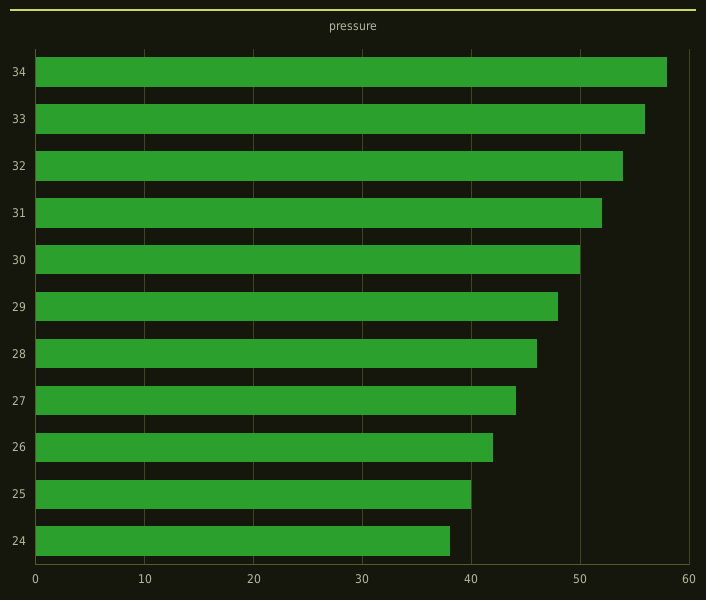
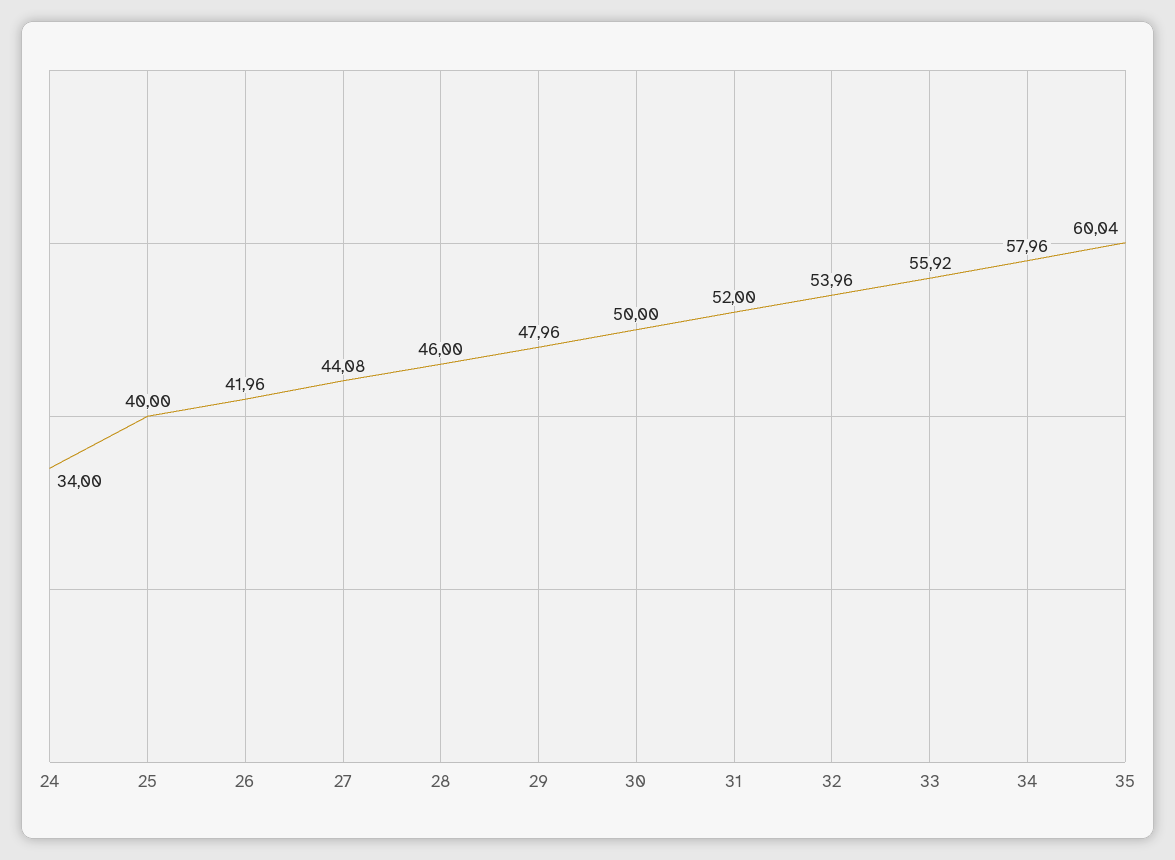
  {
    "34": 57.96,
    "33": 55.92,
    "32": 53.96,
    "31": 52,
    "30": 50,
    "29": 47.96,
    "28": 46,
    "27": 44.08,
    "26": 41.96,
    "25": 40,
-   "24": 38
+   "24": 34,
+   "35": 60.04
  }

